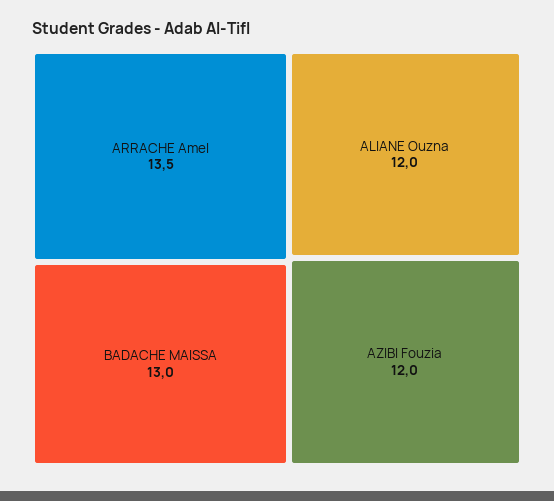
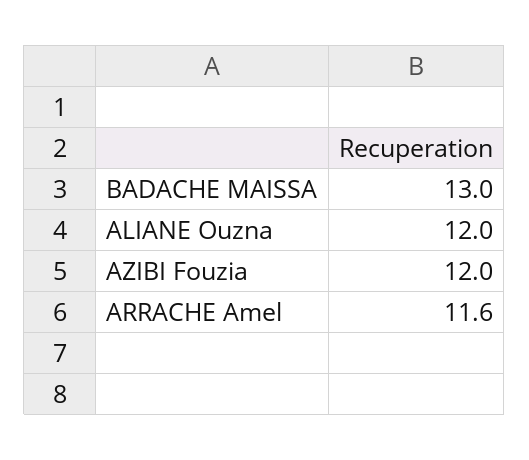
  {
-   "ARRACHE Amel": 13.5,
+   "ARRACHE Amel": 11.6,
    "BADACHE MAISSA": 13,
    "ALIANE Ouzna": 12,
    "AZIBI Fouzia": 12
  }

